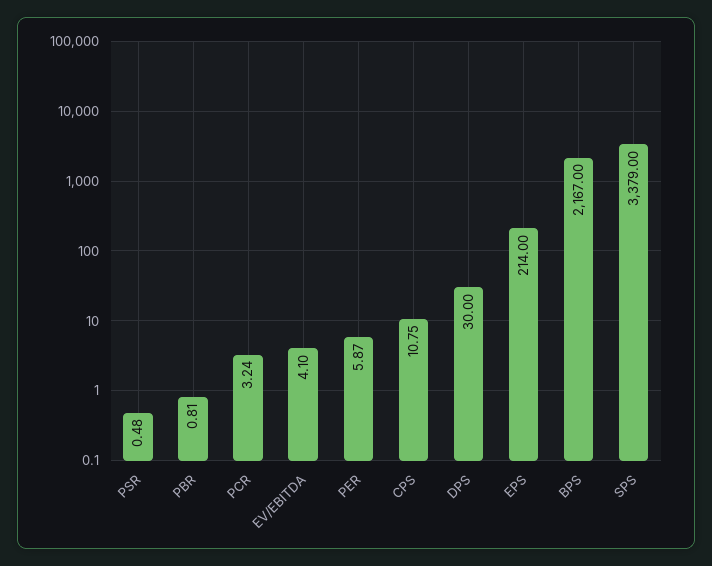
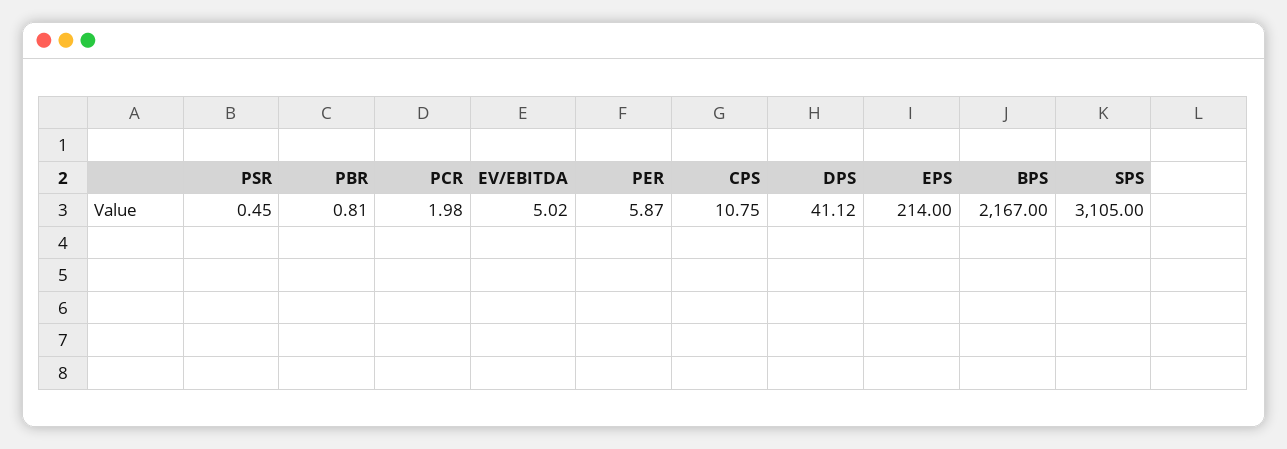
  {
-   "PSR": 0.48,
+   "PSR": 0.45,
    "PBR": 0.81,
-   "PCR": 3.24,
+   "PCR": 1.98,
-   "EV/EBITDA": 4.1,
+   "EV/EBITDA": 5.02,
    "PER": 5.87,
    "CPS": 10.75,
-   "DPS": 30,
+   "DPS": 41.12,
    "EPS": 214,
    "BPS": 2167,
-   "SPS": 3379
+   "SPS": 3105
  }

